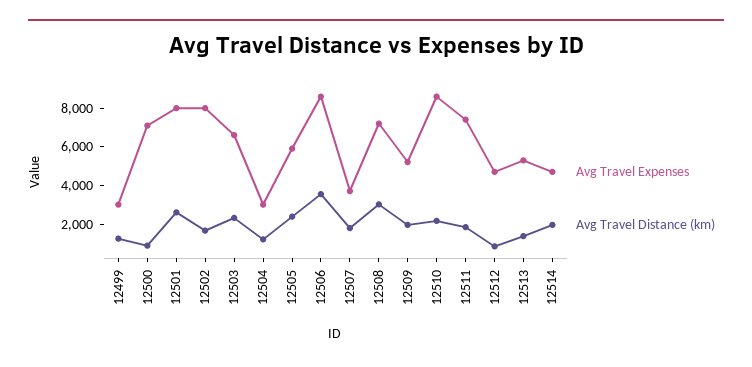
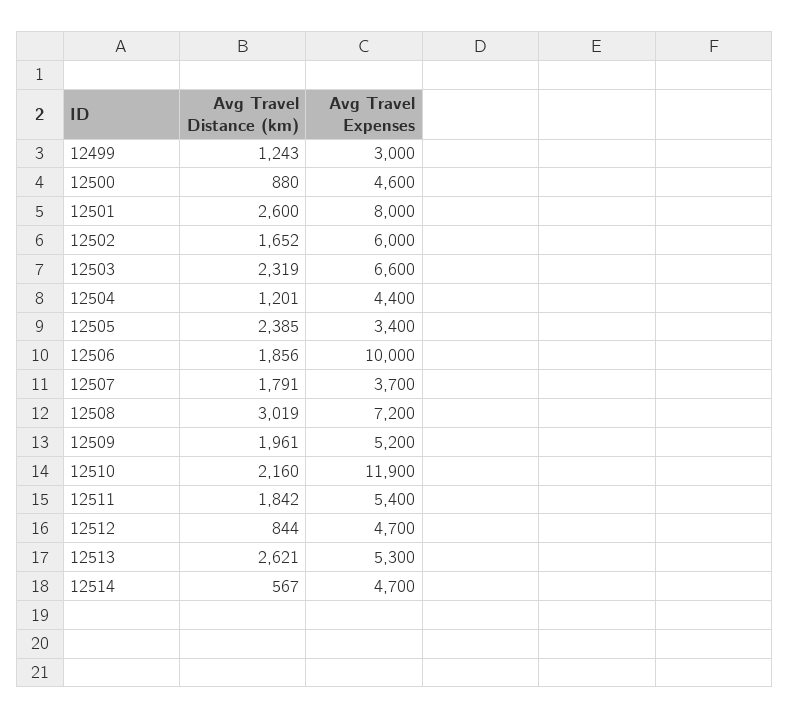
  {
    "Avg Travel Expenses": {
      "12499": 3000,
-     "12500": 7000,
+     "12500": 4600,
      "12501": 8000,
-     "12502": 8000,
+     "12502": 6000,
      "12503": 6600,
-     "12504": 3000,
+     "12504": 4400,
-     "12505": 6000,
+     "12505": 3400,
-     "12506": 8500,
+     "12506": 10000,
      "12507": 3700,
      "12508": 7200,
      "12509": 5200,
-     "12510": 8500,
+     "12510": 11900,
-     "12511": 7500,
+     "12511": 5400,
      "12512": 4700,
      "12513": 5300,
      "12514": 4700
    },
    "Avg Travel Distance (km)": {
      "12499": 1243,
      "12500": 880,
      "12501": 2600,
      "12502": 1652,
      "12503": 2319,
      "12504": 1201,
      "12505": 2385,
-     "12506": 3500,
+     "12506": 1856,
      "12507": 1791,
      "12508": 3019,
      "12509": 1961,
      "12510": 2160,
      "12511": 1842,
      "12512": 844,
-     "12513": 1500,
+     "12513": 2621,
-     "12514": 2000
+     "12514": 567
    }
  }

